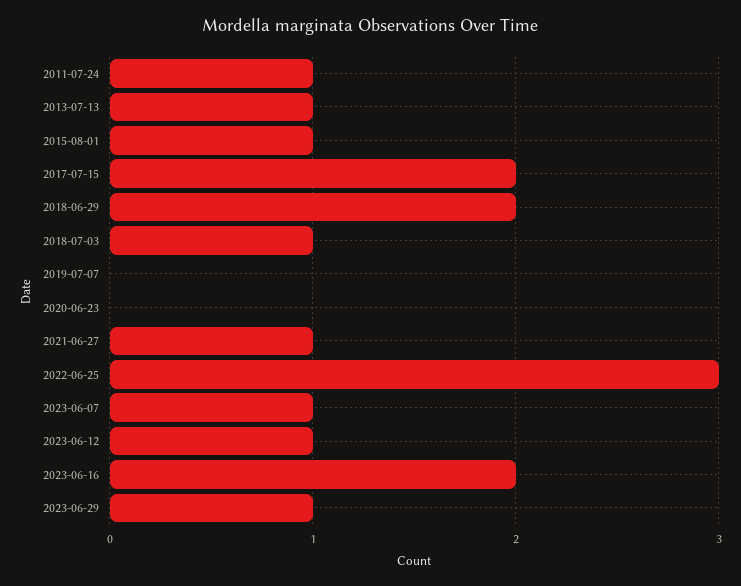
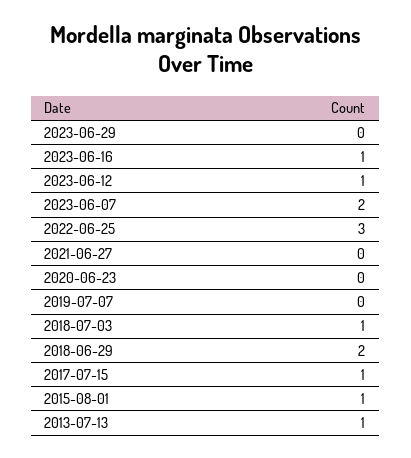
  {
-   "2011-07-24": 1,
    "2013-07-13": 1,
    "2015-08-01": 1,
-   "2017-07-15": 2,
+   "2017-07-15": 1,
    "2018-06-29": 2,
    "2018-07-03": 1,
    "2019-07-07": 0,
    "2020-06-23": 0,
-   "2021-06-27": 1,
+   "2021-06-27": 0,
    "2022-06-25": 3,
-   "2023-06-07": 1,
+   "2023-06-07": 2,
    "2023-06-12": 1,
-   "2023-06-16": 2,
+   "2023-06-16": 1,
-   "2023-06-29": 1
+   "2023-06-29": 0
  }

